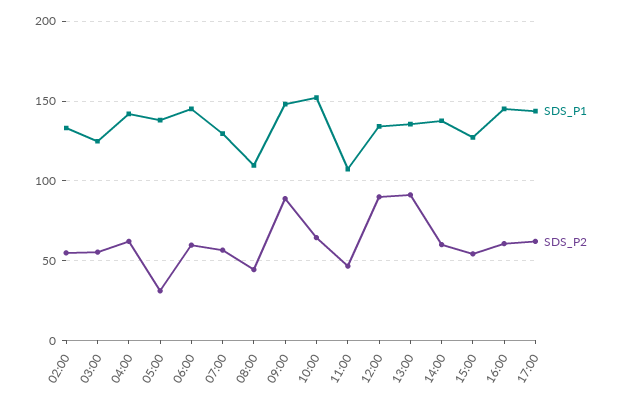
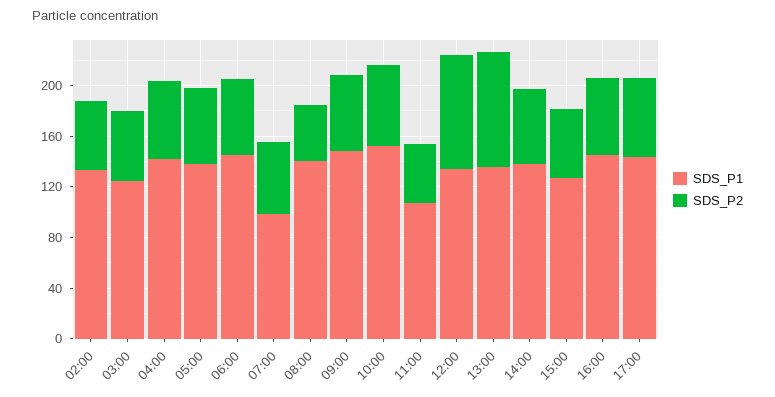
  {
    "SDS_P1": {
      "02:00": 135,
      "03:00": 125,
      "04:00": 140,
      "05:00": 140,
      "06:00": 145,
-     "07:00": 130,
+     "07:00": 100,
-     "08:00": 110,
+     "08:00": 140,
      "09:00": 150,
      "10:00": 150,
      "11:00": 105,
      "12:00": 135,
      "13:00": 135,
      "14:00": 140,
      "15:00": 125,
      "16:00": 145,
      "17:00": 145
    },
    "SDS_P2": {
      "02:00": 55,
      "03:00": 55,
      "04:00": 60,
-     "05:00": 30,
+     "05:00": 60,
      "06:00": 60,
      "07:00": 55,
      "08:00": 45,
-     "09:00": 90,
+     "09:00": 60,
      "10:00": 65,
      "11:00": 45,
      "12:00": 90,
      "13:00": 90,
      "14:00": 60,
      "15:00": 55,
      "16:00": 60,
      "17:00": 60
    }
  }

